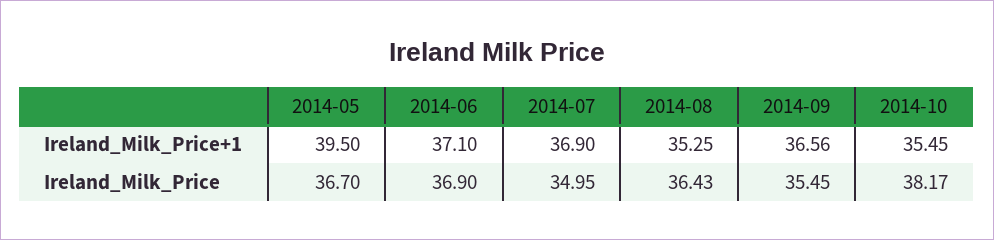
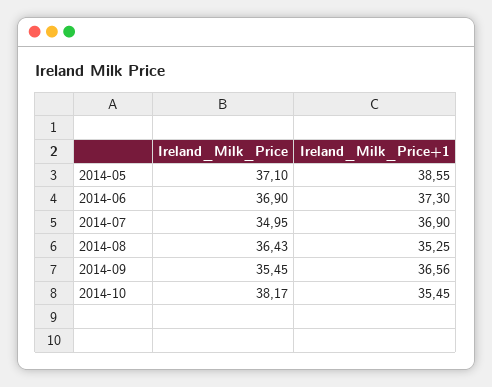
  {
    "2014-05": {
-     "Ireland_Milk_Price+1": 39.5,
+     "Ireland_Milk_Price+1": 38.55,
-     "Ireland_Milk_Price": 36.7
+     "Ireland_Milk_Price": 37.1
    },
    "2014-06": {
-     "Ireland_Milk_Price+1": 37.1,
+     "Ireland_Milk_Price+1": 37.3,
      "Ireland_Milk_Price": 36.9
    },
    "2014-07": {
      "Ireland_Milk_Price+1": 36.9,
      "Ireland_Milk_Price": 34.95
    },
    "2014-08": {
      "Ireland_Milk_Price+1": 35.25,
      "Ireland_Milk_Price": 36.43
    },
    "2014-09": {
      "Ireland_Milk_Price+1": 36.56,
      "Ireland_Milk_Price": 35.45
    },
    "2014-10": {
      "Ireland_Milk_Price+1": 35.45,
      "Ireland_Milk_Price": 38.17
    }
  }

